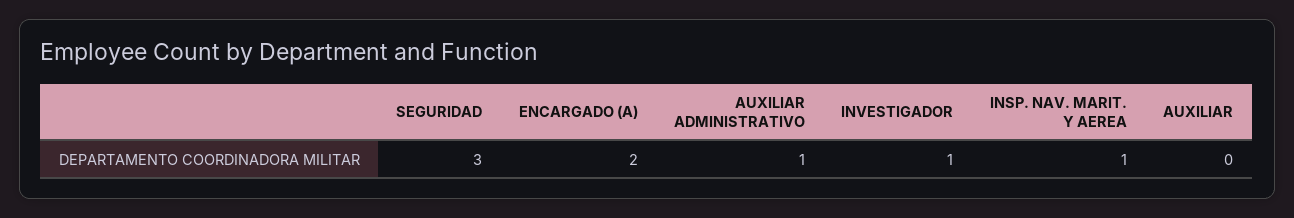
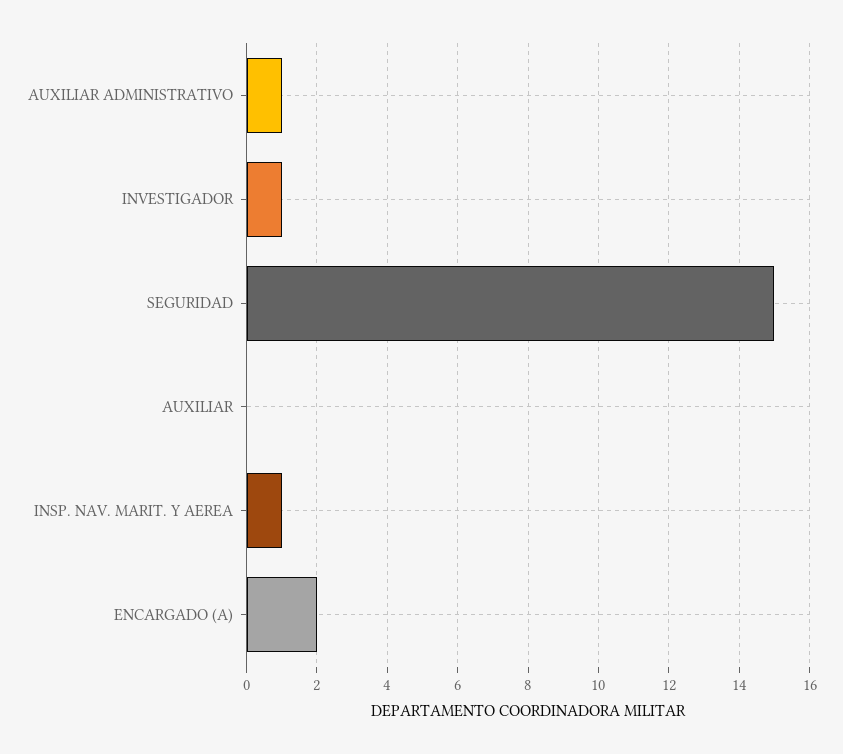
  {
-   "SEGURIDAD": 3,
+   "SEGURIDAD": 15,
    "ENCARGADO (A)": 2,
    "AUXILIAR ADMINISTRATIVO": 1,
    "INVESTIGADOR": 1,
    "INSP. NAV. MARIT. Y AEREA": 1,
    "AUXILIAR": 0
  }

